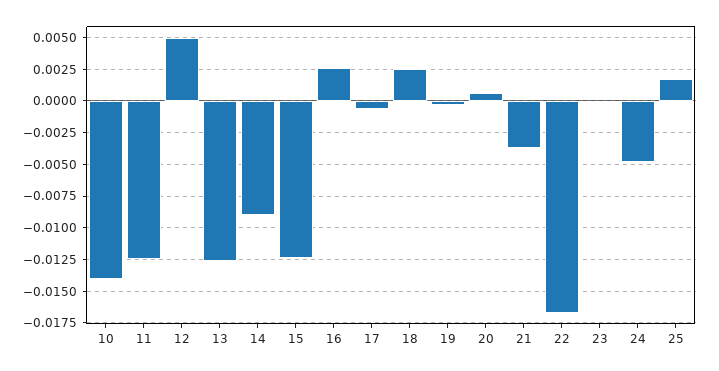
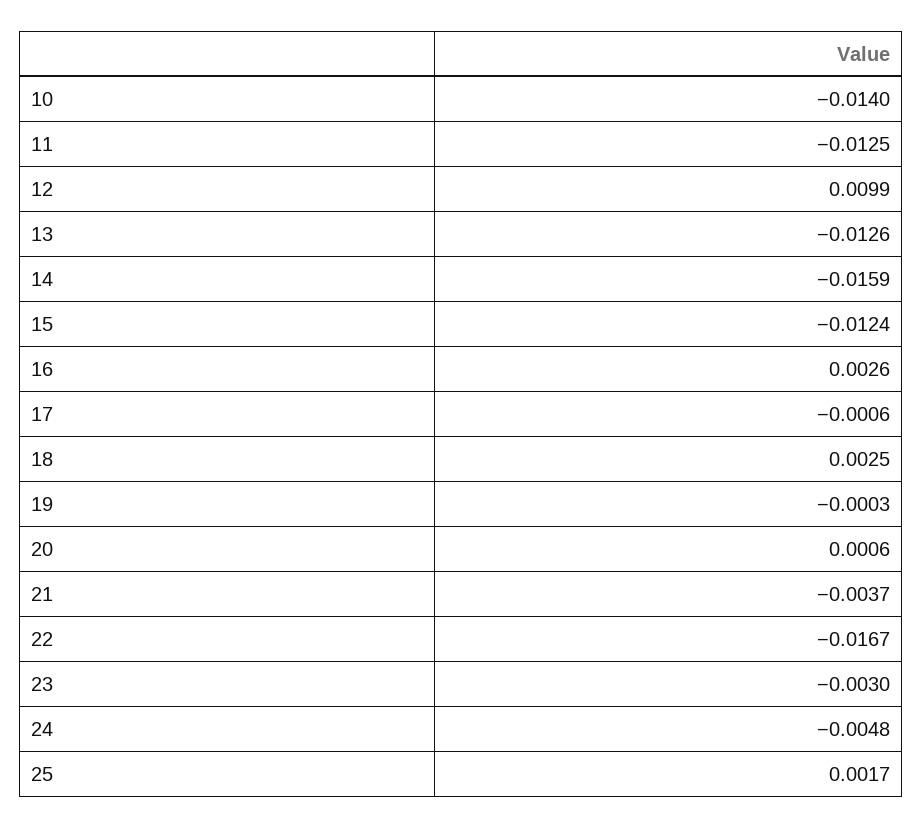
  {
    "10": -0.014,
    "11": -0.0125,
-   "12": 0.005,
+   "12": 0.0099,
    "13": -0.0126,
-   "14": -0.009,
+   "14": -0.0159,
    "15": -0.0124,
    "16": 0.0026,
    "17": -0.0006,
    "18": 0.0025,
    "19": -0.0003,
    "20": 0.0006,
    "21": -0.0037,
    "22": -0.0167,
-   "23": 0,
+   "23": -0.003,
    "24": -0.0048,
    "25": 0.0017
  }

